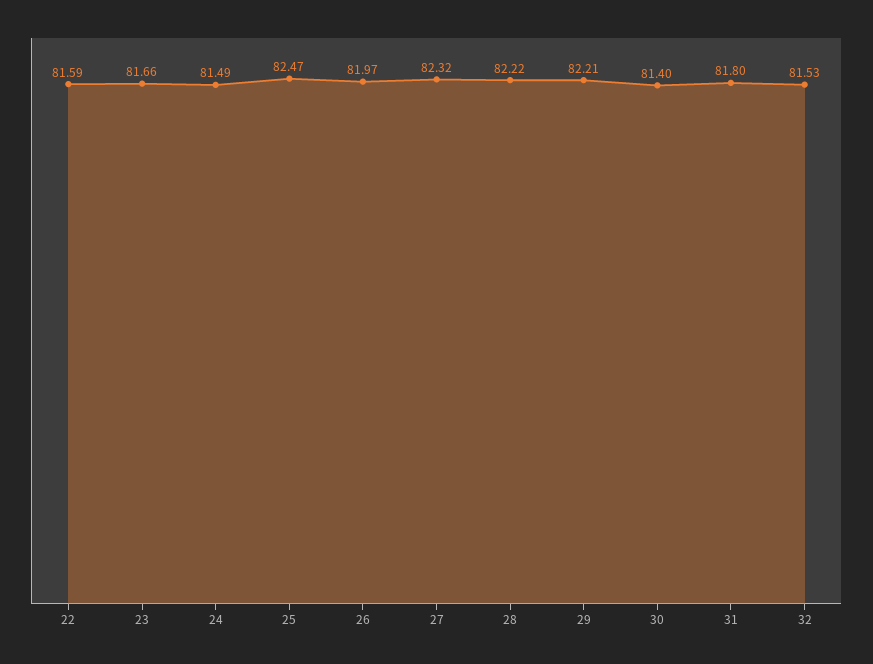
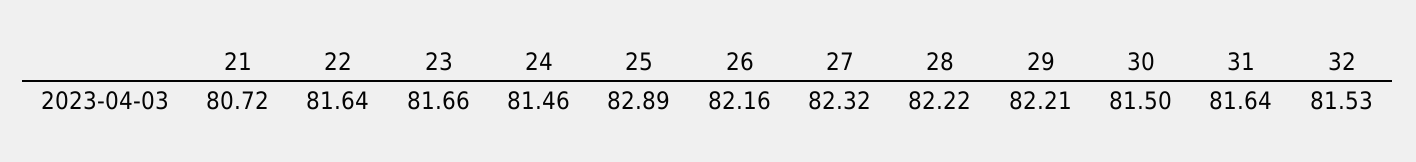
  {
-   "22": 81.59,
+   "22": 81.64,
    "23": 81.66,
-   "24": 81.49,
+   "24": 81.46,
-   "25": 82.47,
+   "25": 82.89,
-   "26": 81.97,
+   "26": 82.16,
    "27": 82.32,
    "28": 82.22,
    "29": 82.21,
-   "30": 81.4,
+   "30": 81.5,
-   "31": 81.8,
+   "31": 81.64,
-   "32": 81.53
+   "32": 81.53,
+   "21": 80.72
  }

